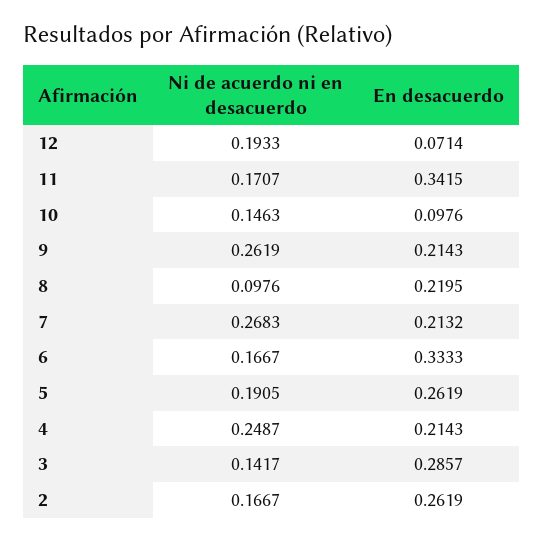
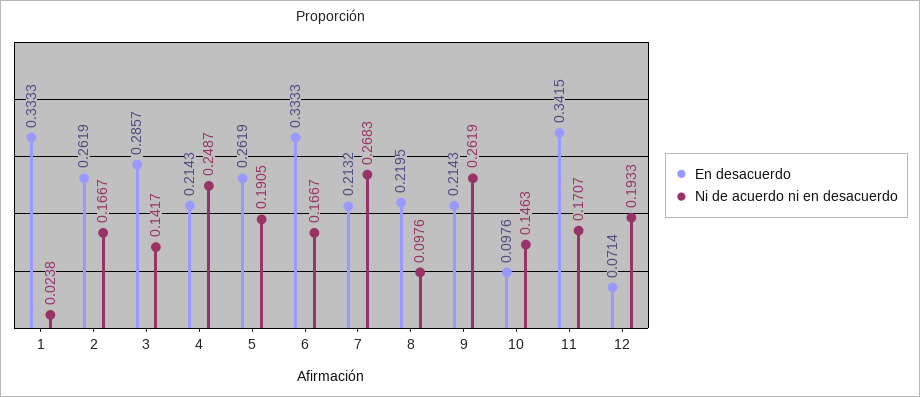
  {
    "Ni de acuerdo ni en desacuerdo": {
      "12": 0.1933,
      "11": 0.1707,
      "10": 0.1463,
      "9": 0.2619,
      "8": 0.0976,
      "7": 0.2683,
      "6": 0.1667,
      "5": 0.1905,
      "4": 0.2487,
      "3": 0.1417,
-     "2": 0.1667
+     "2": 0.1667,
+     "1": 0.0238
    },
    "En desacuerdo": {
      "12": 0.0714,
      "11": 0.3415,
      "10": 0.0976,
      "9": 0.2143,
      "8": 0.2195,
      "7": 0.2132,
      "6": 0.3333,
      "5": 0.2619,
      "4": 0.2143,
      "3": 0.2857,
-     "2": 0.2619
+     "2": 0.2619,
+     "1": 0.3333
    }
  }

